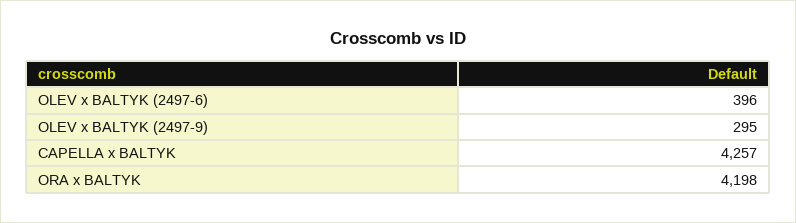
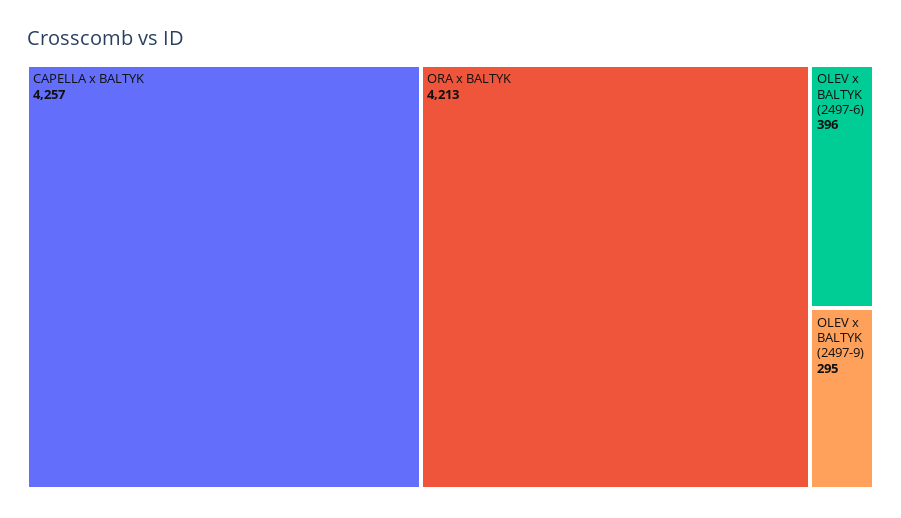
  {
    "OLEV x BALTYK (2497-6)": 396,
    "OLEV x BALTYK (2497-9)": 295,
    "CAPELLA x BALTYK": 4257,
-   "ORA x BALTYK": 4198
+   "ORA x BALTYK": 4213
  }

